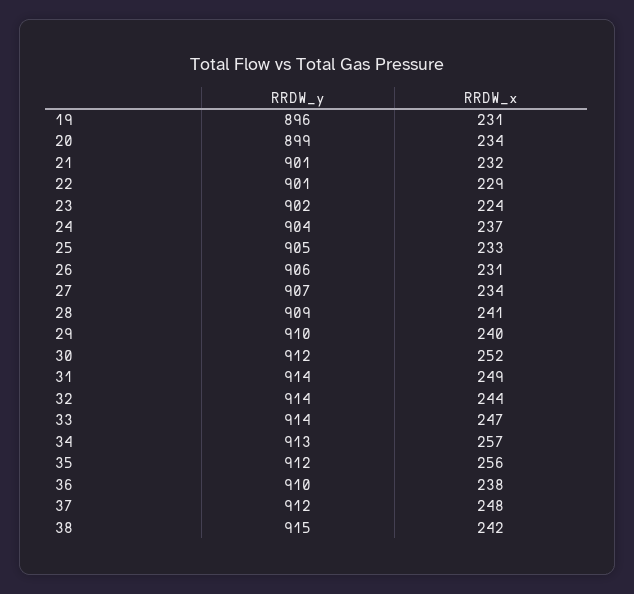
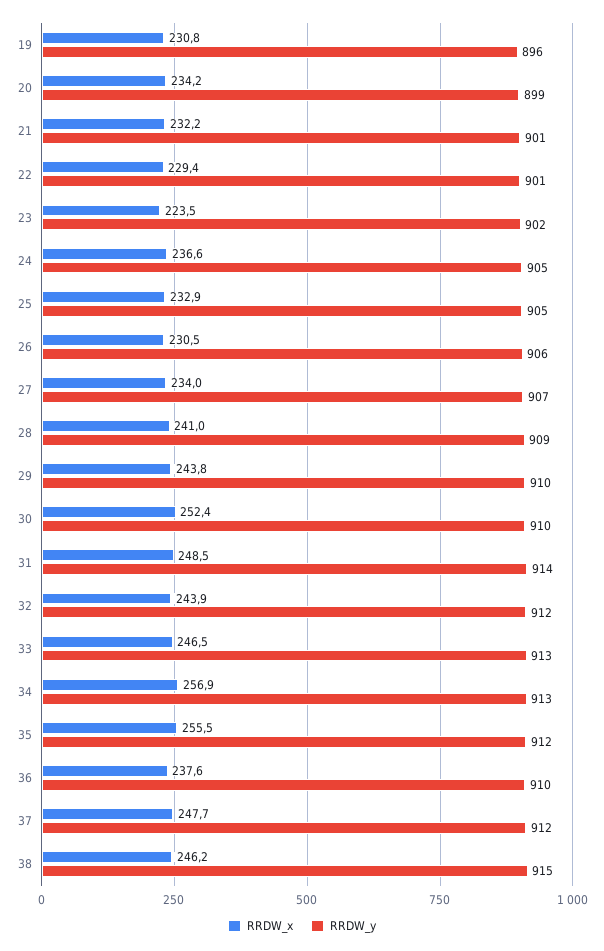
  {
    "RRDW_y": {
      "19": 896,
      "20": 899,
      "21": 901,
      "22": 901,
      "23": 902,
-     "24": 904,
+     "24": 905,
      "25": 905,
      "26": 906,
      "27": 907,
      "28": 909,
      "29": 910,
-     "30": 912,
+     "30": 910,
      "31": 914,
-     "32": 914,
+     "32": 912,
-     "33": 914,
+     "33": 913,
      "34": 913,
      "35": 912,
      "36": 910,
      "37": 912,
      "38": 915
    },
    "RRDW_x": {
      "19": 230.8,
      "20": 234.2,
      "21": 232.2,
      "22": 229.4,
      "23": 223.5,
      "24": 236.6,
      "25": 232.9,
      "26": 230.5,
      "27": 234,
      "28": 241,
-     "29": 240,
+     "29": 243.8,
      "30": 252.4,
      "31": 248.5,
      "32": 243.9,
      "33": 246.5,
      "34": 256.9,
      "35": 255.5,
      "36": 237.6,
      "37": 247.7,
-     "38": 242
+     "38": 246.2
    }
  }

